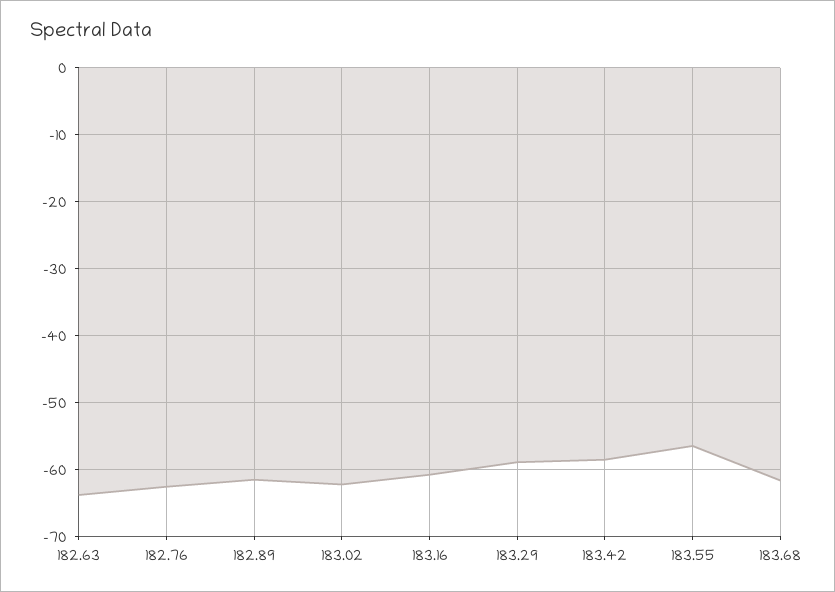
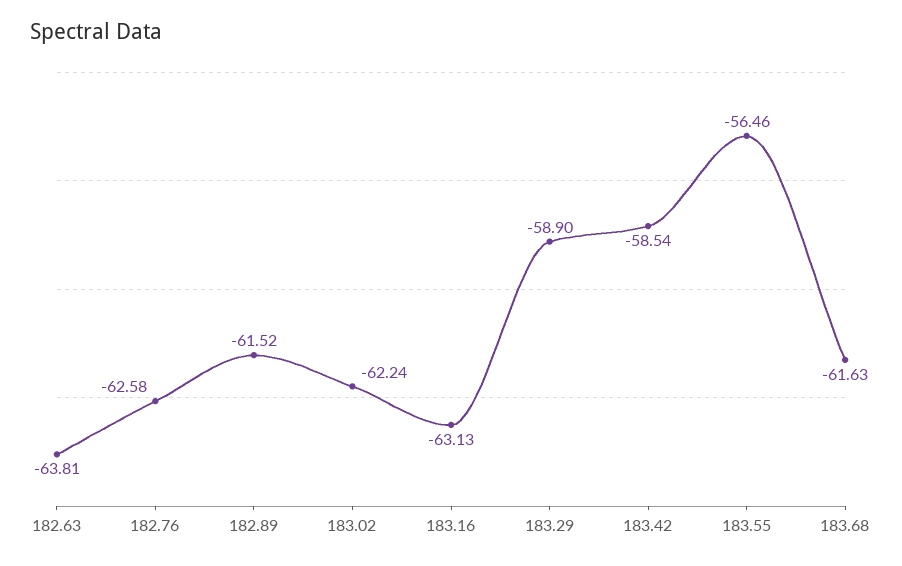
  {
    "182.63": -63.81,
    "182.76": -62.58,
    "182.89": -61.52,
    "183.02": -62.24,
-   "183.16": -61,
+   "183.16": -63.13,
    "183.29": -58.9,
    "183.42": -58.54,
    "183.55": -56.46,
    "183.68": -61.63
  }

